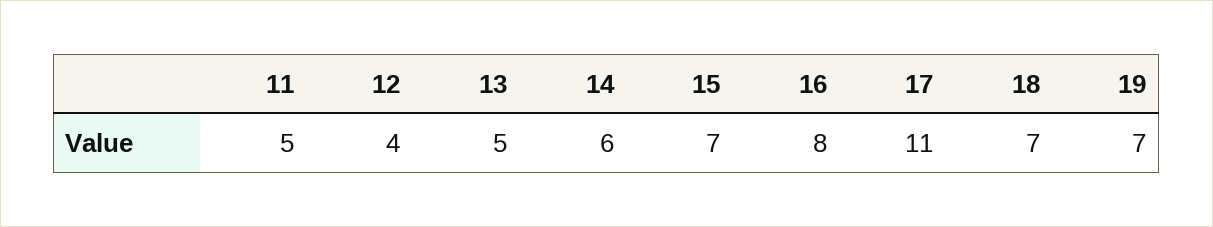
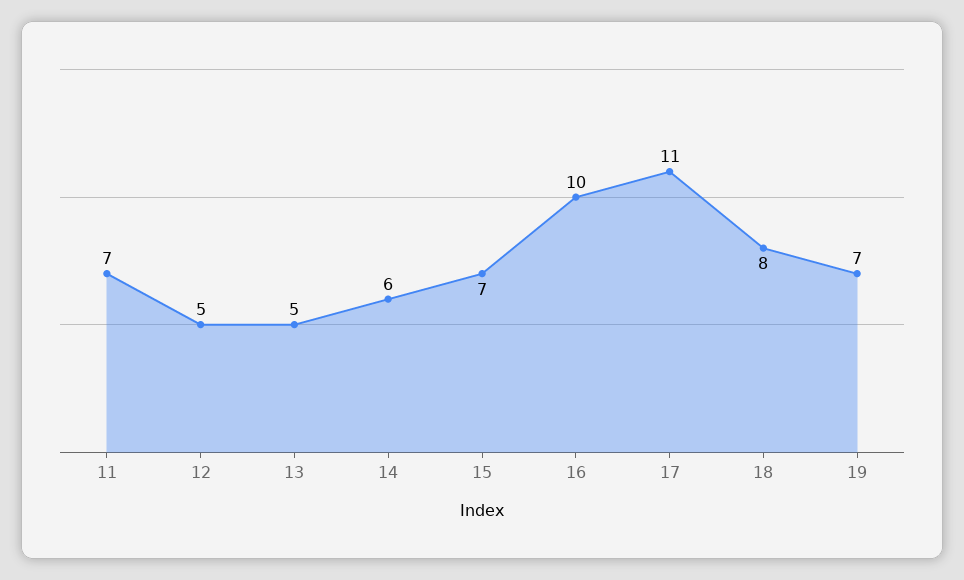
  {
-   "11": 5,
+   "11": 7,
-   "12": 4,
+   "12": 5,
    "13": 5,
    "14": 6,
    "15": 7,
-   "16": 8,
+   "16": 10,
    "17": 11,
-   "18": 7,
+   "18": 8,
    "19": 7
  }

